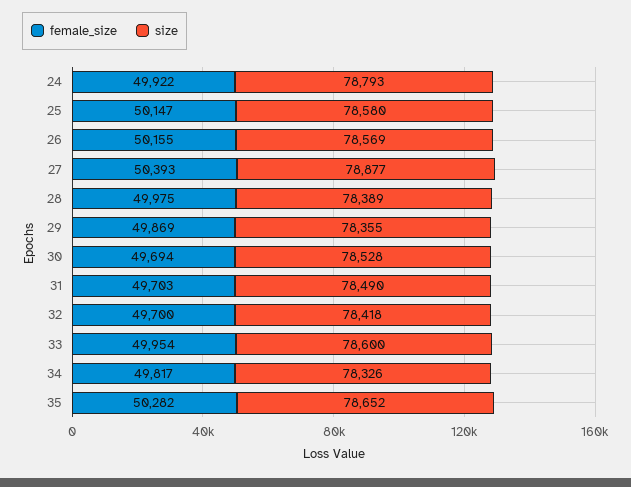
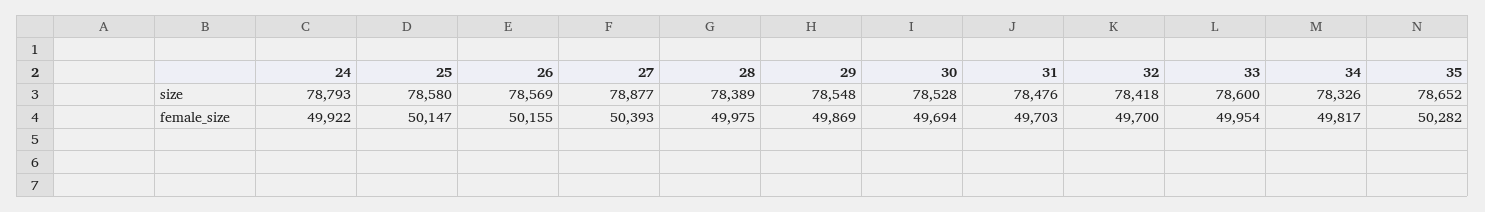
  {
    "female_size": {
      "24": 49922,
      "25": 50147,
      "26": 50155,
      "27": 50393,
      "28": 49975,
      "29": 49869,
      "30": 49694,
      "31": 49703,
      "32": 49700,
      "33": 49954,
      "34": 49817,
      "35": 50282
    },
    "size": {
      "24": 78793,
      "25": 78580,
      "26": 78569,
      "27": 78877,
      "28": 78389,
-     "29": 78355,
+     "29": 78548,
      "30": 78528,
-     "31": 78490,
+     "31": 78476,
      "32": 78418,
      "33": 78600,
      "34": 78326,
      "35": 78652
    }
  }

